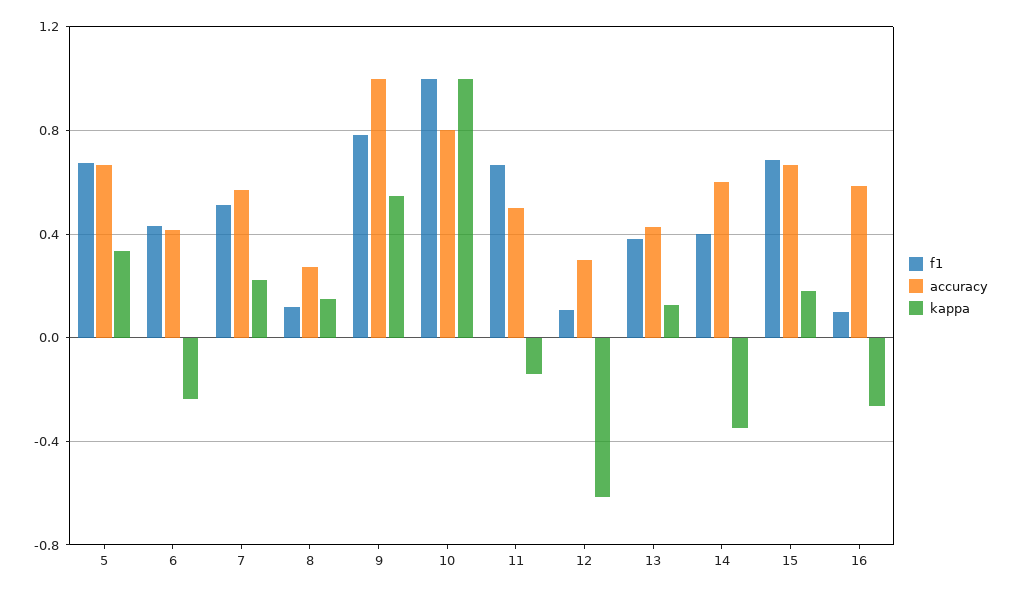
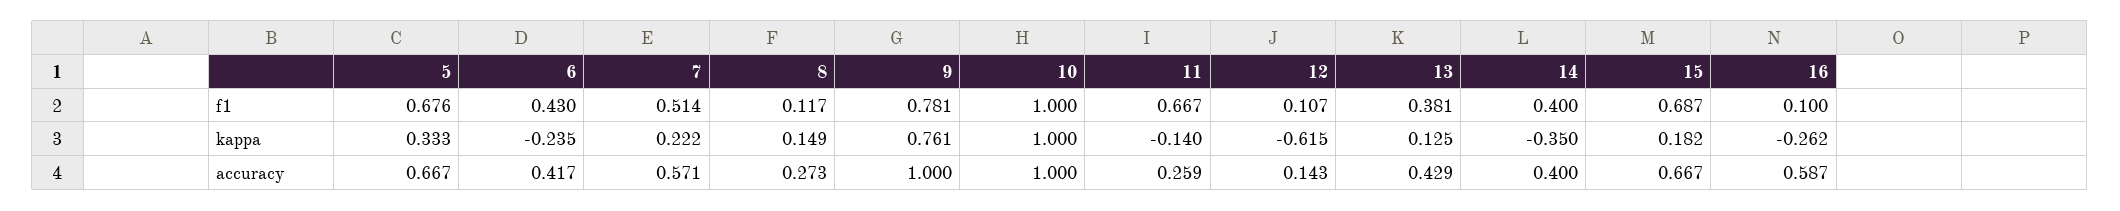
  {
    "f1": {
      "5": 0.676,
      "6": 0.43,
      "7": 0.514,
      "8": 0.117,
      "9": 0.781,
      "10": 1,
      "11": 0.667,
      "12": 0.107,
      "13": 0.381,
      "14": 0.4,
      "15": 0.687,
      "16": 0.1
    },
    "accuracy": {
      "5": 0.667,
      "6": 0.417,
      "7": 0.571,
      "8": 0.273,
      "9": 1,
-     "10": 0.8,
+     "10": 1,
-     "11": 0.5,
+     "11": 0.259,
-     "12": 0.3,
+     "12": 0.143,
      "13": 0.429,
-     "14": 0.6,
+     "14": 0.4,
      "15": 0.667,
      "16": 0.587
    },
    "kappa": {
      "5": 0.333,
      "6": -0.235,
      "7": 0.222,
      "8": 0.149,
-     "9": 0.55,
+     "9": 0.761,
      "10": 1,
      "11": -0.14,
      "12": -0.615,
      "13": 0.125,
      "14": -0.35,
      "15": 0.182,
      "16": -0.262
    }
  }

